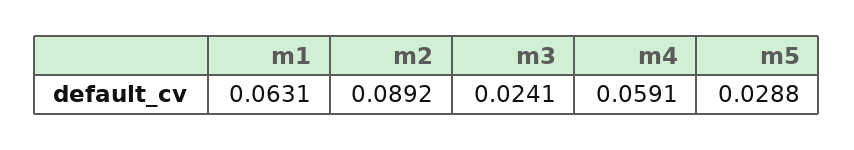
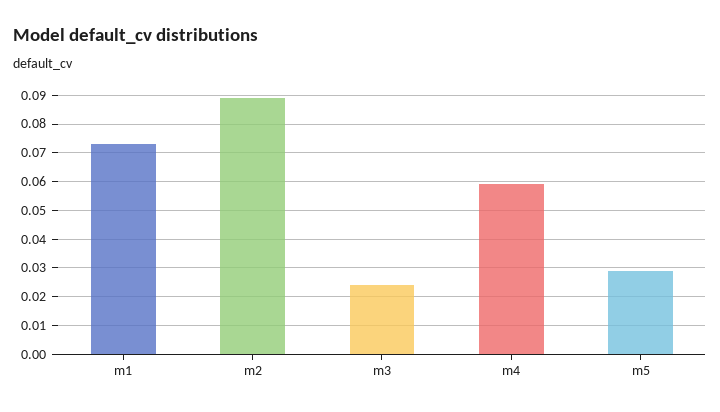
  {
-   "m1": 0.0631,
+   "m1": 0.0725,
    "m2": 0.0892,
    "m3": 0.0241,
    "m4": 0.0591,
    "m5": 0.0288
  }

